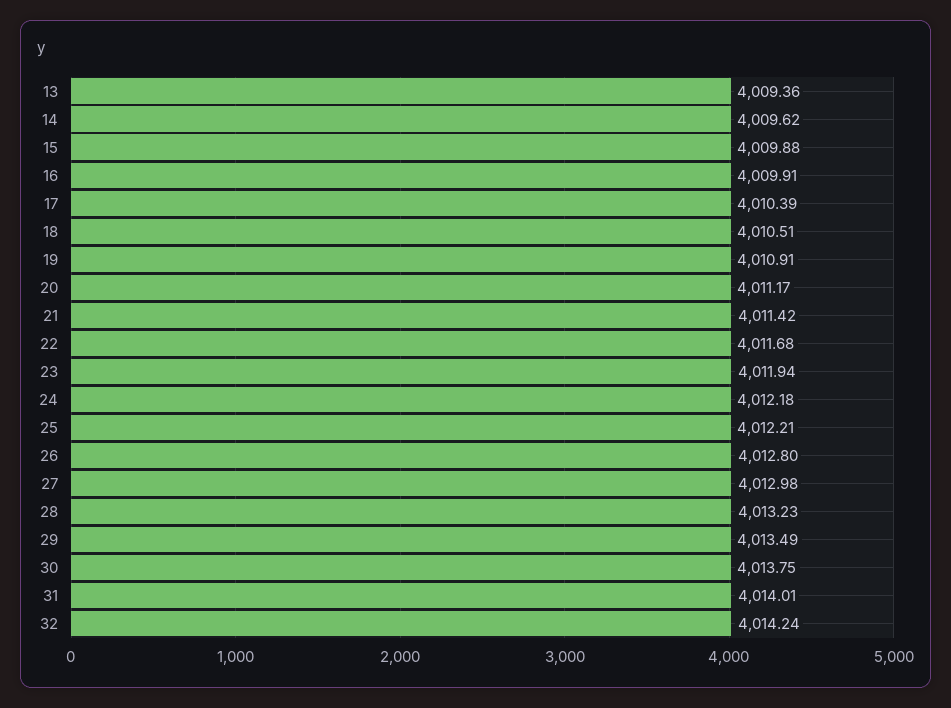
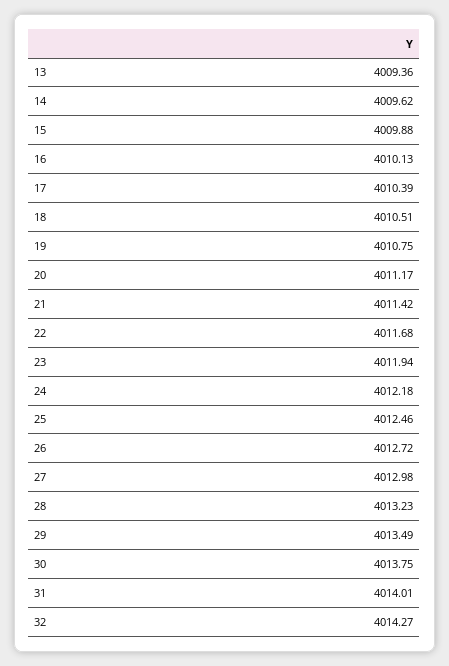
  {
    "13": 4009.36,
    "14": 4009.62,
    "15": 4009.88,
-   "16": 4009.91,
+   "16": 4010.13,
    "17": 4010.39,
    "18": 4010.51,
-   "19": 4010.91,
+   "19": 4010.75,
    "20": 4011.17,
    "21": 4011.42,
    "22": 4011.68,
    "23": 4011.94,
    "24": 4012.18,
-   "25": 4012.21,
+   "25": 4012.46,
-   "26": 4012.8,
+   "26": 4012.72,
    "27": 4012.98,
    "28": 4013.23,
    "29": 4013.49,
    "30": 4013.75,
    "31": 4014.01,
-   "32": 4014.24
+   "32": 4014.27
  }

